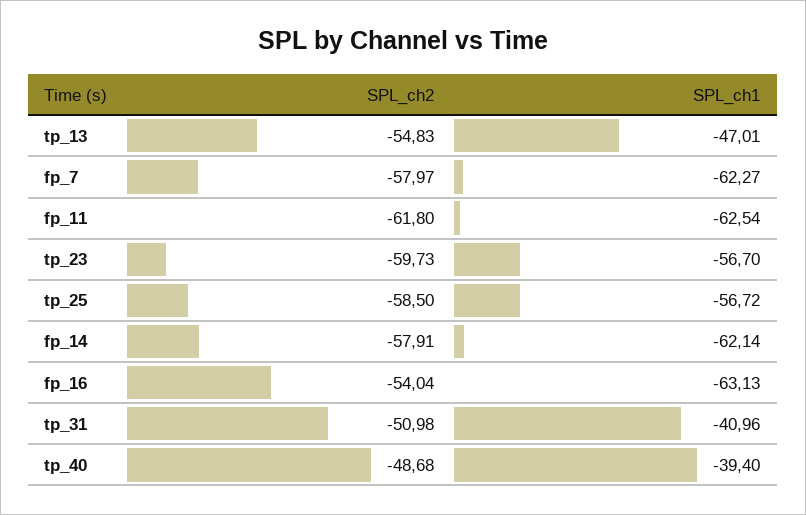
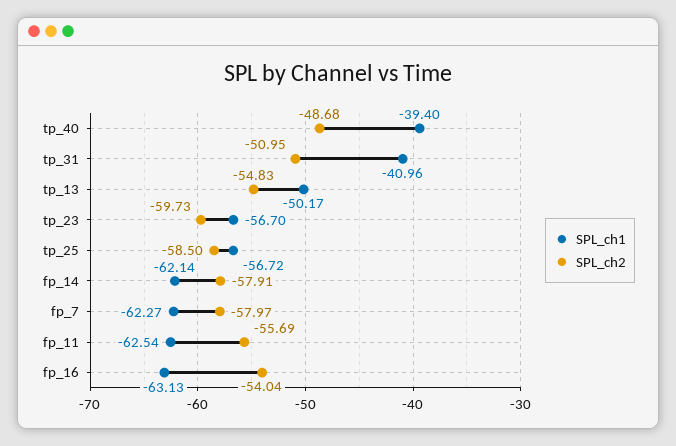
  {
    "SPL_ch2": {
      "tp_13": -54.83,
      "fp_7": -57.97,
-     "fp_11": -61.8,
+     "fp_11": -55.69,
      "tp_23": -59.73,
      "tp_25": -58.5,
      "fp_14": -57.91,
      "fp_16": -54.04,
-     "tp_31": -50.98,
+     "tp_31": -50.95,
      "tp_40": -48.68
    },
    "SPL_ch1": {
-     "tp_13": -47.01,
+     "tp_13": -50.17,
      "fp_7": -62.27,
      "fp_11": -62.54,
      "tp_23": -56.7,
      "tp_25": -56.72,
      "fp_14": -62.14,
      "fp_16": -63.13,
      "tp_31": -40.96,
      "tp_40": -39.4
    }
  }

